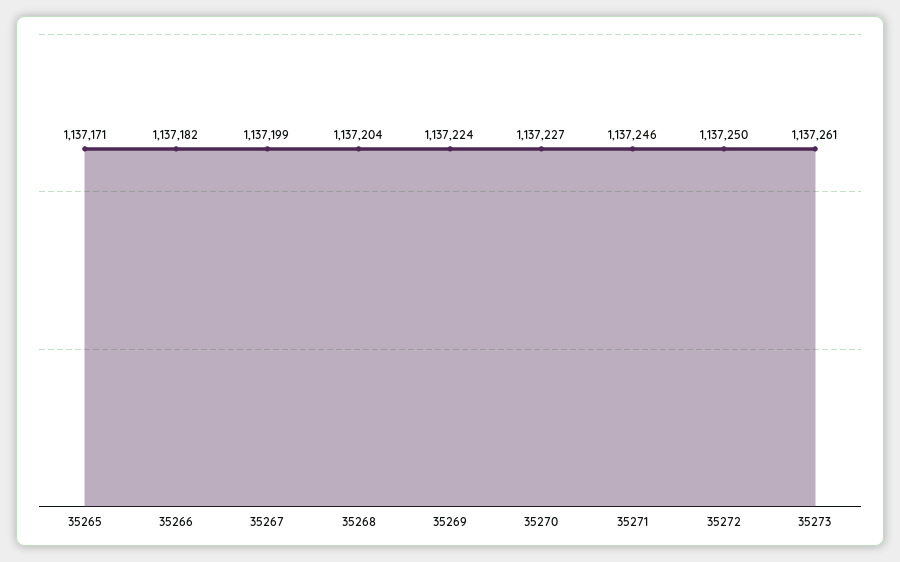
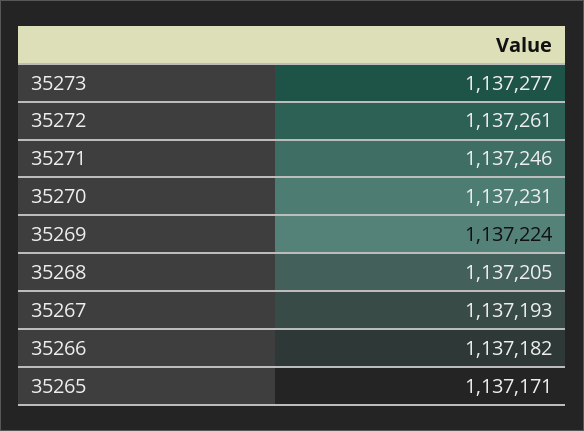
  {
    "35265": 1137171,
    "35266": 1137182,
-   "35267": 1137199,
+   "35267": 1137193,
-   "35268": 1137204,
+   "35268": 1137205,
    "35269": 1137224,
-   "35270": 1137227,
+   "35270": 1137231,
    "35271": 1137246,
-   "35272": 1137250,
+   "35272": 1137261,
-   "35273": 1137261
+   "35273": 1137277
  }

